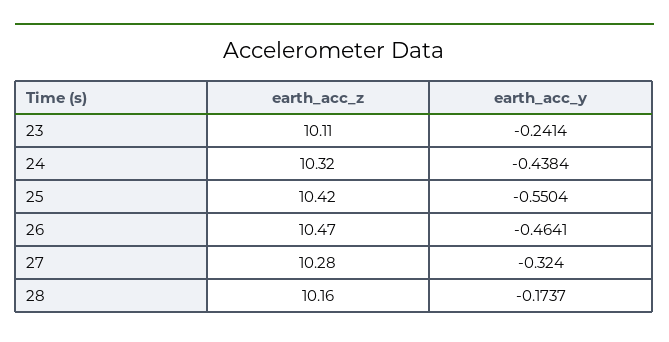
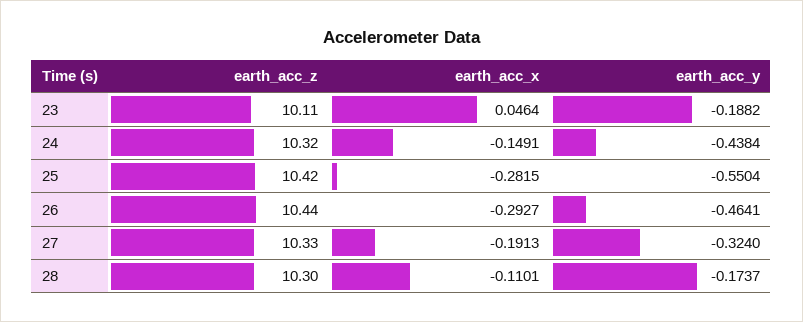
  {
    "earth_acc_z": {
      "23": 10.11,
      "24": 10.32,
      "25": 10.42,
-     "26": 10.47,
+     "26": 10.44,
-     "27": 10.28,
+     "27": 10.33,
-     "28": 10.16
+     "28": 10.3
    },
    "earth_acc_y": {
-     "23": -0.2414,
+     "23": -0.1882,
      "24": -0.4384,
      "25": -0.5504,
      "26": -0.4641,
      "27": -0.324,
      "28": -0.1737
-   }
+   },
+   "earth_acc_x": {
+     "23": 0.0464,
+     "24": -0.1491,
+     "25": -0.2815,
+     "26": -0.2927,
+     "27": -0.1913,
+     "28": -0.1101
+   }
  }

